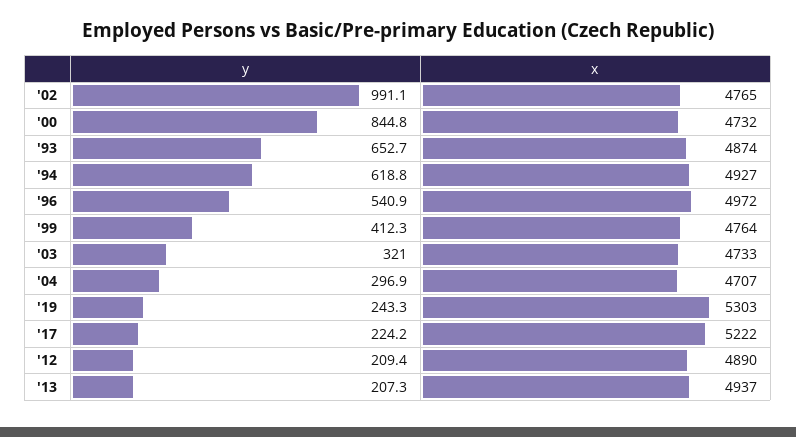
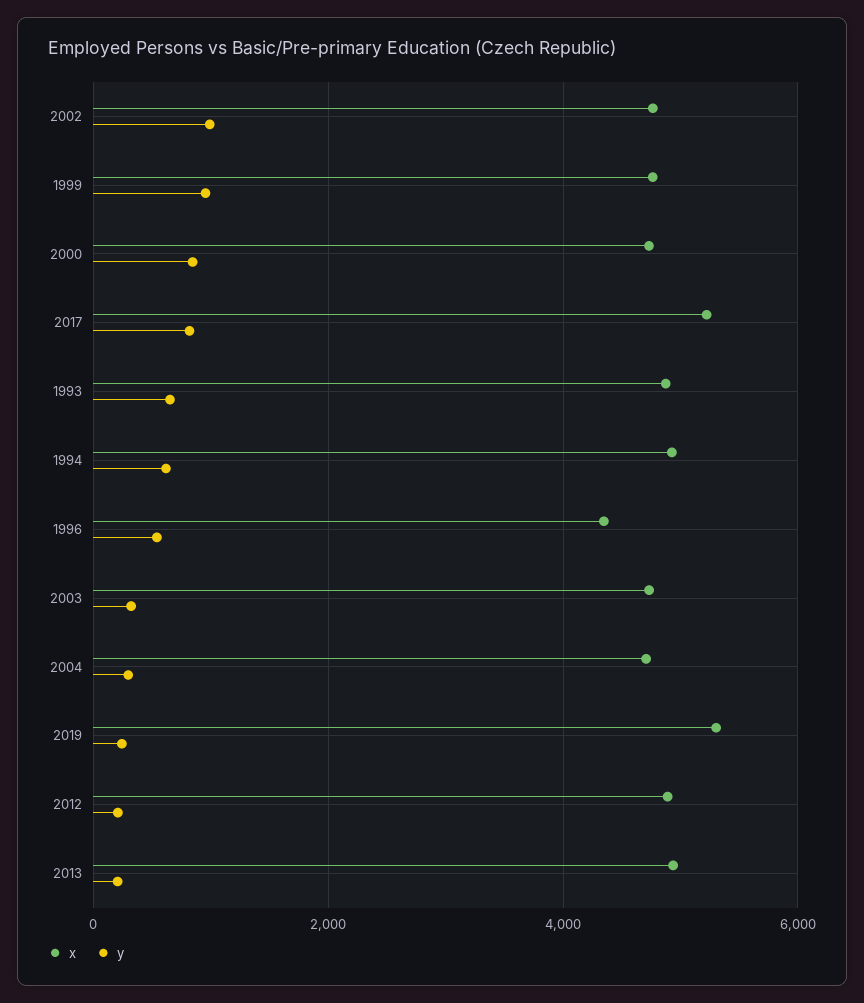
  {
    "y": {
      "'02": 991.1,
      "'00": 844.8,
      "'93": 652.7,
      "'94": 618.8,
      "'96": 540.9,
-     "'99": 412.3,
+     "'99": 1000,
      "'03": 321,
      "'04": 296.9,
      "'19": 243.3,
-     "'17": 224.2,
+     "'17": 800,
      "'12": 209.4,
      "'13": 207.3
    },
    "x": {
      "'02": 4765,
      "'00": 4732,
      "'93": 4874,
      "'94": 4927,
-     "'96": 4972,
+     "'96": 4400,
      "'99": 4764,
      "'03": 4733,
      "'04": 4707,
      "'19": 5303,
      "'17": 5222,
      "'12": 4890,
      "'13": 4937
    }
  }

